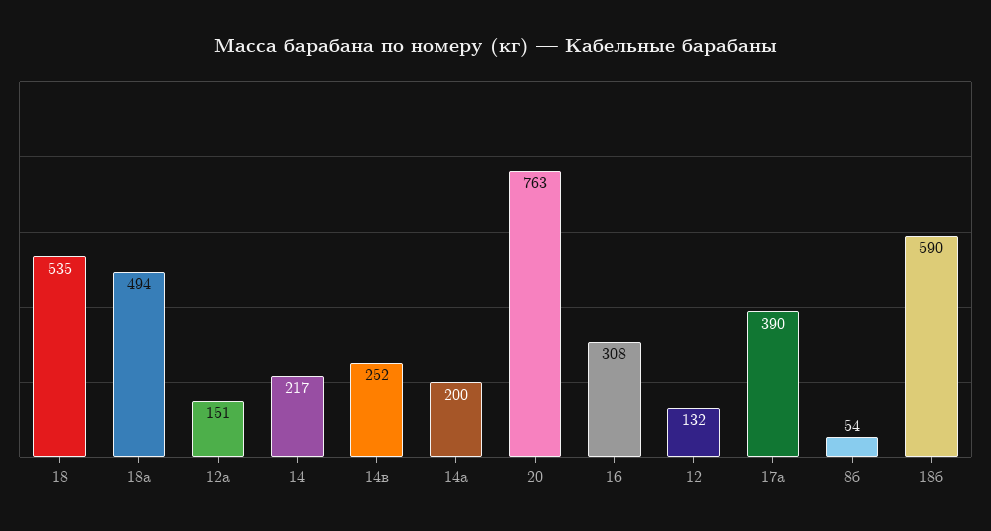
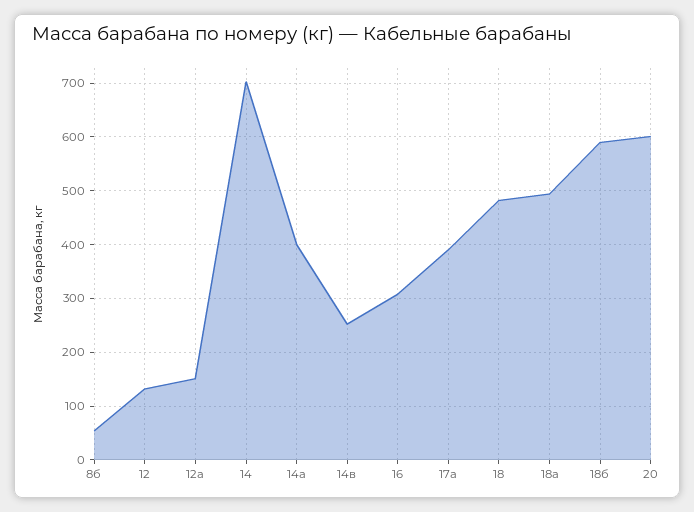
  {
-   "18": 535,
+   "18": 480,
    "18а": 494,
    "12а": 151,
-   "14": 217,
+   "14": 700,
    "14в": 252,
-   "14а": 200,
+   "14а": 400,
-   "20": 763,
+   "20": 600,
    "16": 308,
    "12": 132,
    "17а": 390,
    "8б": 54,
    "18б": 590
  }

